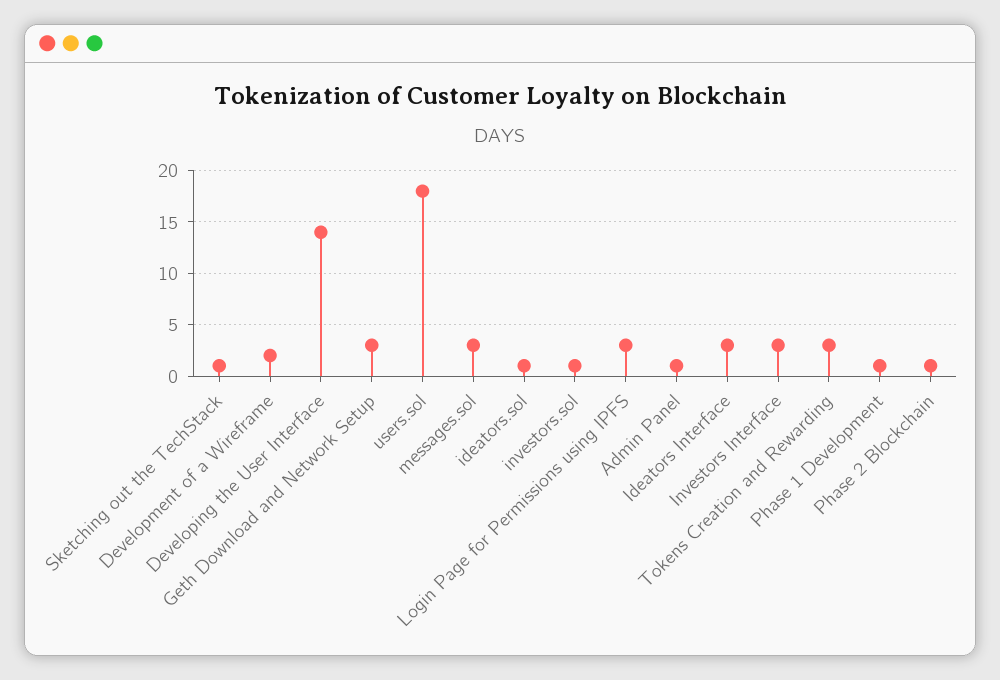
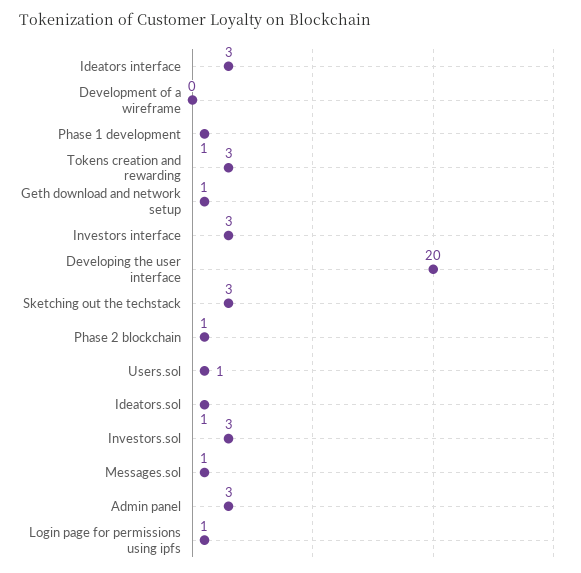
  {
-   "Sketching out the TechStack": 1,
+   "Sketching out the TechStack": 3,
-   "Development of a Wireframe": 2,
+   "Development of a Wireframe": 0,
-   "Developing the User Interface": 14,
+   "Developing the User Interface": 20,
-   "Geth Download and Network Setup": 3,
+   "Geth Download and Network Setup": 1,
-   "users.sol": 18,
+   "users.sol": 1,
-   "messages.sol": 3,
+   "messages.sol": 1,
    "ideators.sol": 1,
-   "investors.sol": 1,
+   "investors.sol": 3,
-   "Login Page for Permissions using IPFS": 3,
+   "Login Page for Permissions using IPFS": 1,
-   "Admin Panel": 1,
+   "Admin Panel": 3,
    "Ideators Interface": 3,
    "Investors Interface": 3,
    "Tokens Creation and Rewarding": 3,
    "Phase 1 Development": 1,
    "Phase 2 Blockchain": 1
  }

